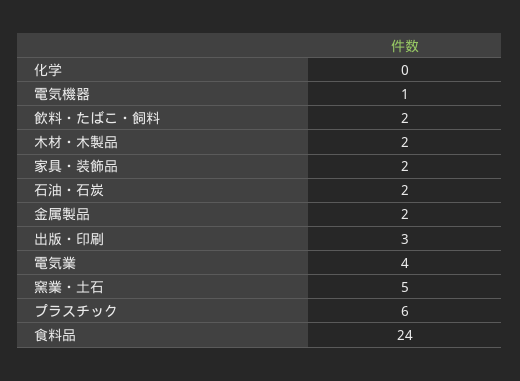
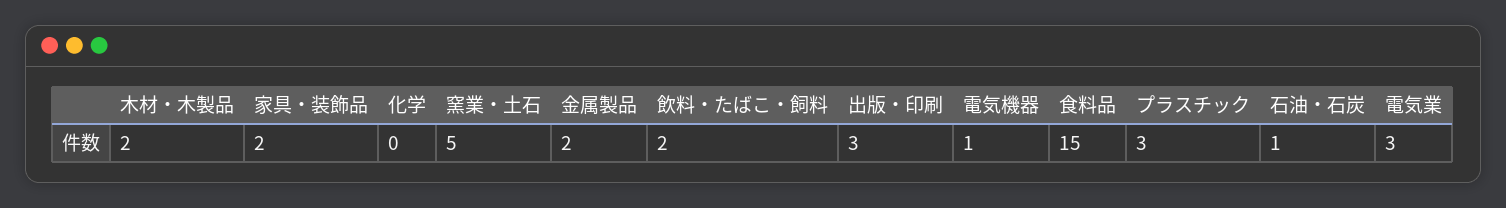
  {
    "化学": 0,
    "電気機器": 1,
    "飲料・たばこ・飼料": 2,
    "木材・木製品": 2,
    "家具・装飾品": 2,
-   "石油・石炭": 2,
+   "石油・石炭": 1,
    "金属製品": 2,
    "出版・印刷": 3,
-   "電気業": 4,
+   "電気業": 3,
    "窯業・土石": 5,
-   "プラスチック": 6,
+   "プラスチック": 3,
-   "食料品": 24
+   "食料品": 15
  }

